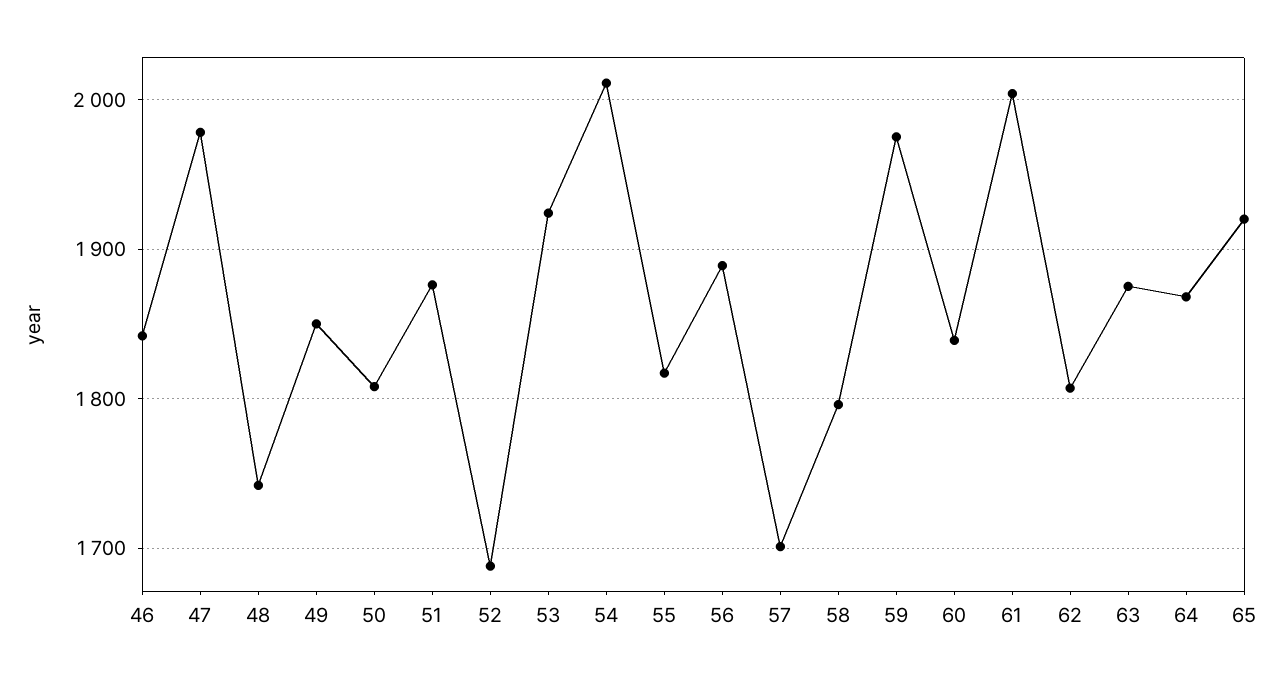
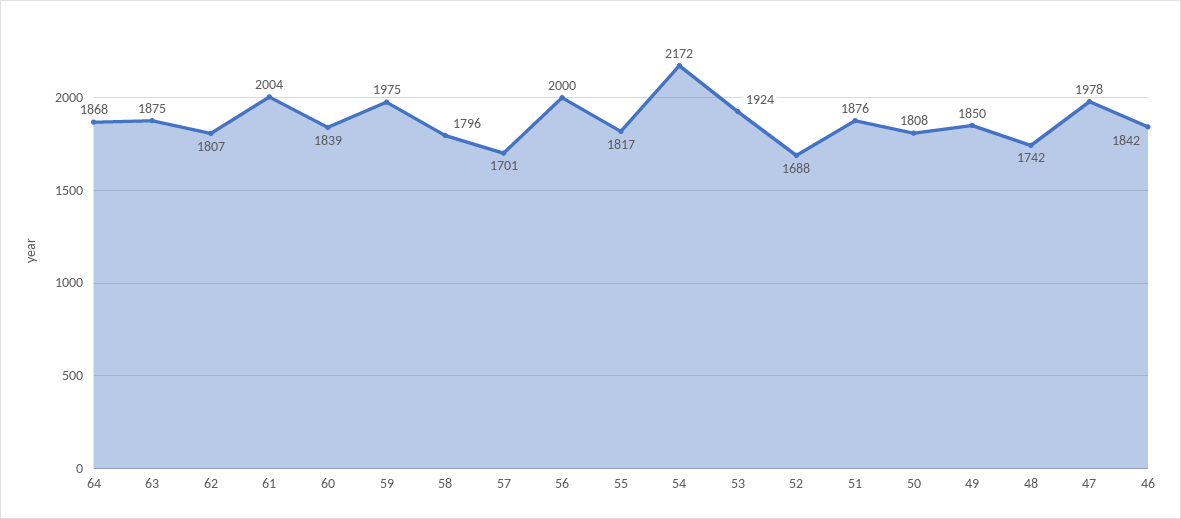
  {
    "46": 1842,
    "47": 1978,
    "48": 1742,
    "49": 1850,
    "50": 1808,
    "51": 1876,
    "52": 1688,
    "53": 1924,
-   "54": 2010,
+   "54": 2172,
    "55": 1817,
-   "56": 1890,
+   "56": 2000,
    "57": 1701,
    "58": 1796,
    "59": 1975,
    "60": 1839,
    "61": 2004,
    "62": 1807,
    "63": 1875,
-   "64": 1868,
+   "64": 1868
-   "65": 1920
  }

